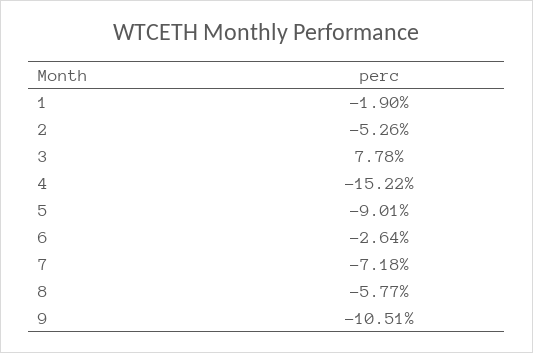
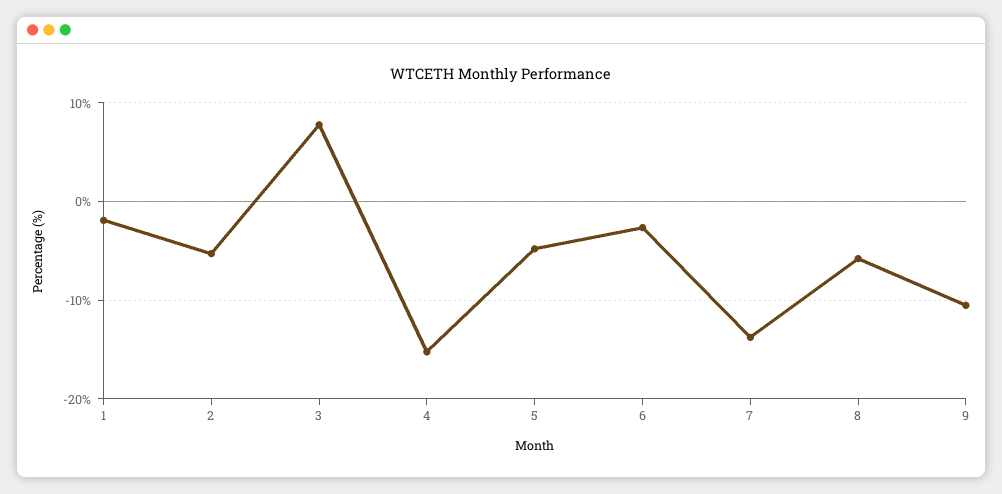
  {
    "1": -1.9,
    "2": -5.26,
    "3": 7.78,
    "4": -15.22,
-   "5": -9.01,
+   "5": -5,
    "6": -2.64,
-   "7": -7.18,
+   "7": -14,
    "8": -5.77,
    "9": -10.51
  }

